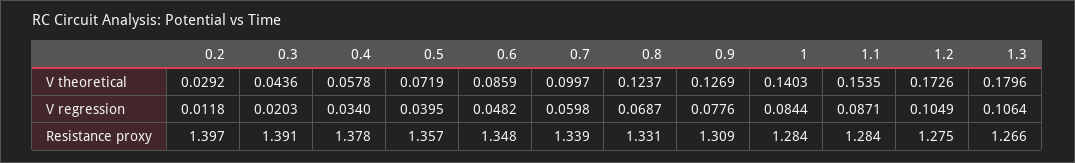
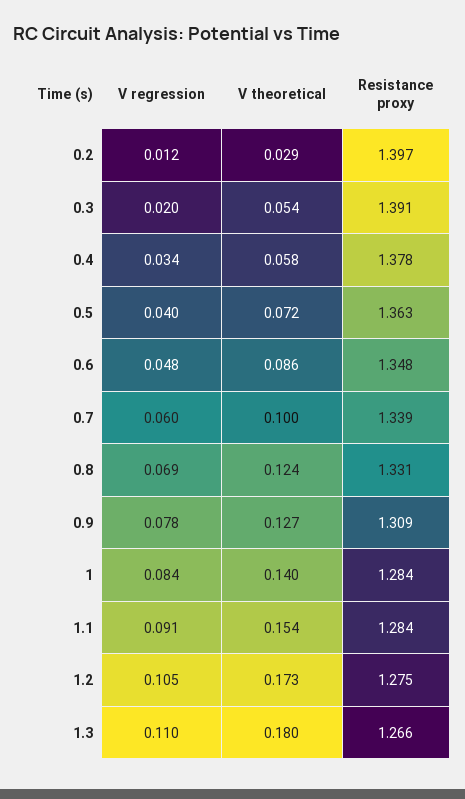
  {
    "0.2": {
      "V theoretical": 0.0292,
      "V regression": 0.0118,
      "Resistance proxy": 1.397
    },
    "0.3": {
-     "V theoretical": 0.0436,
+     "V theoretical": 0.054,
      "V regression": 0.0203,
      "Resistance proxy": 1.391
    },
    "0.4": {
      "V theoretical": 0.0578,
      "V regression": 0.034,
      "Resistance proxy": 1.378
    },
    "0.5": {
      "V theoretical": 0.0719,
      "V regression": 0.0395,
-     "Resistance proxy": 1.357
+     "Resistance proxy": 1.363
    },
    "0.6": {
      "V theoretical": 0.0859,
      "V regression": 0.0482,
      "Resistance proxy": 1.348
    },
    "0.7": {
      "V theoretical": 0.0997,
      "V regression": 0.0598,
      "Resistance proxy": 1.339
    },
    "0.8": {
      "V theoretical": 0.1237,
      "V regression": 0.0687,
      "Resistance proxy": 1.331
    },
    "0.9": {
      "V theoretical": 0.1269,
      "V regression": 0.0776,
      "Resistance proxy": 1.309
    },
    "1": {
      "V theoretical": 0.1403,
      "V regression": 0.0844,
      "Resistance proxy": 1.284
    },
    "1.1": {
      "V theoretical": 0.1535,
-     "V regression": 0.0871,
+     "V regression": 0.091,
      "Resistance proxy": 1.284
    },
    "1.2": {
      "V theoretical": 0.1726,
      "V regression": 0.1049,
      "Resistance proxy": 1.275
    },
    "1.3": {
      "V theoretical": 0.1796,
-     "V regression": 0.1064,
+     "V regression": 0.11,
      "Resistance proxy": 1.266
    }
  }

